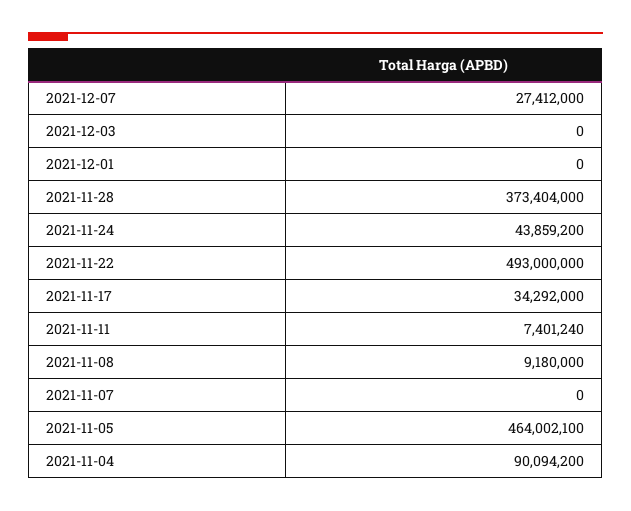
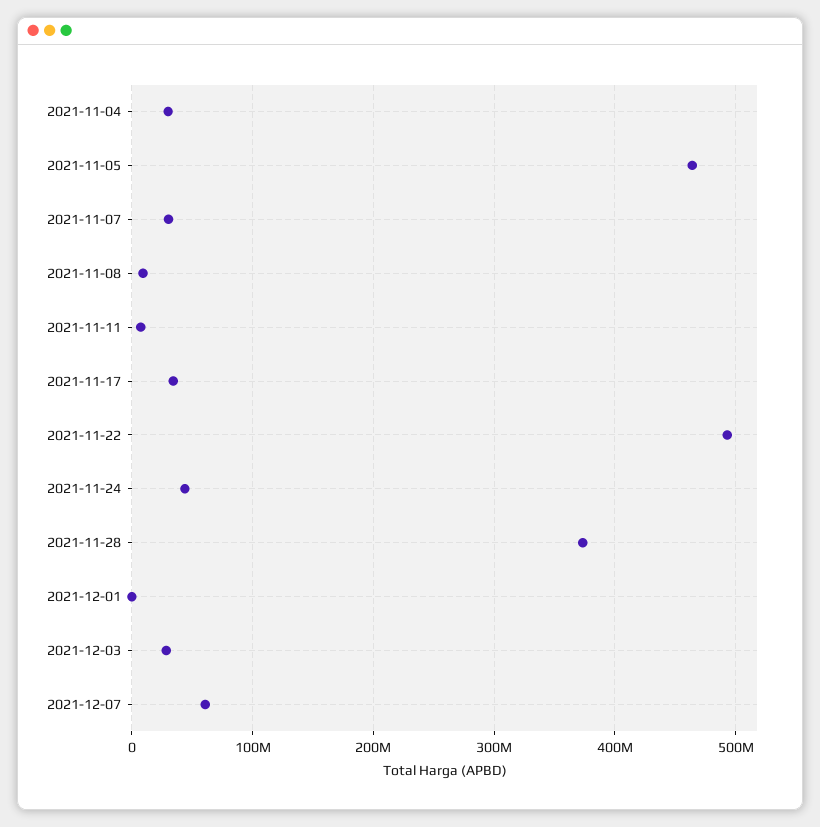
  {
-   "2021-12-07": 27412000,
+   "2021-12-07": 60000000,
-   "2021-12-03": 0,
+   "2021-12-03": 30000000,
    "2021-12-01": 0,
    "2021-11-28": 373404000,
    "2021-11-24": 43859200,
    "2021-11-22": 493000000,
    "2021-11-17": 34292000,
    "2021-11-11": 7401240,
    "2021-11-08": 9180000,
-   "2021-11-07": 0,
+   "2021-11-07": 30000000,
    "2021-11-05": 464002100,
-   "2021-11-04": 90094200
+   "2021-11-04": 30000000
  }

